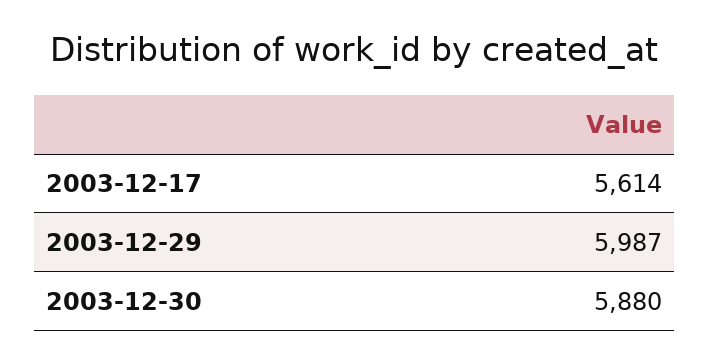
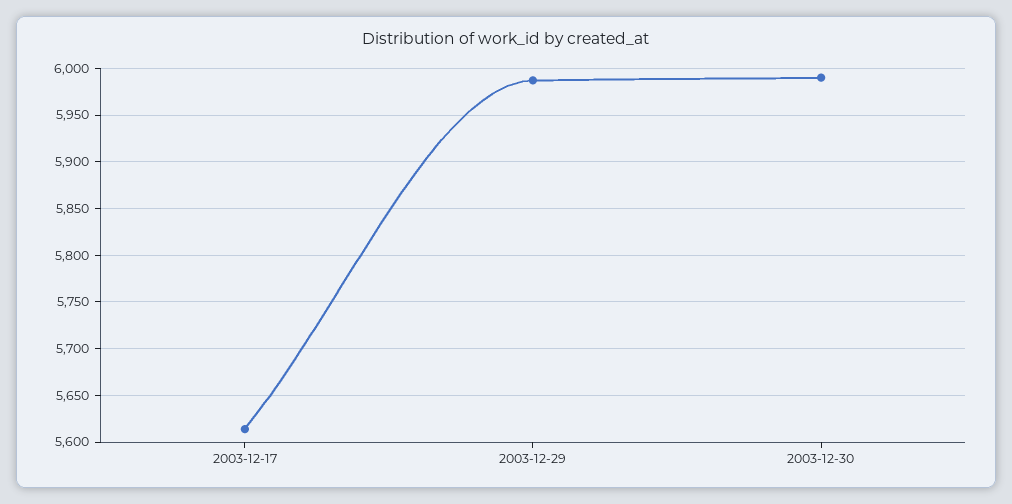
  {
    "2003-12-17": 5614,
    "2003-12-29": 5987,
-   "2003-12-30": 5880
+   "2003-12-30": 5990
  }

